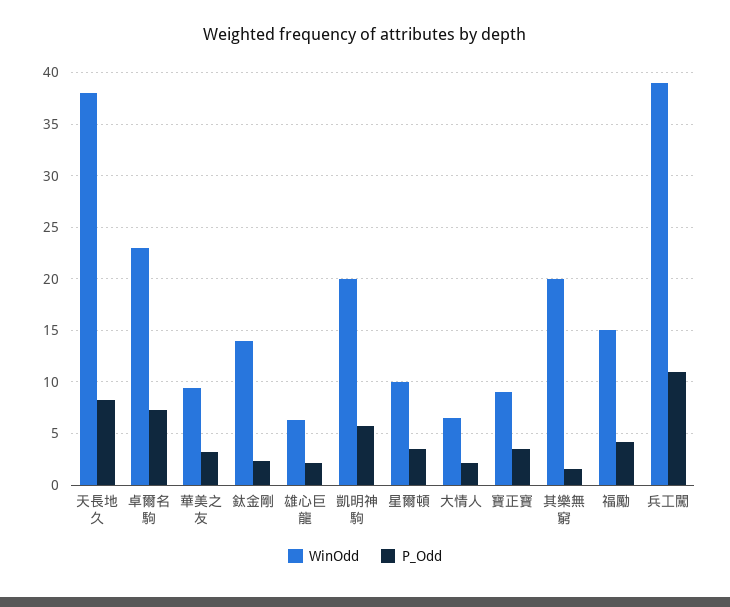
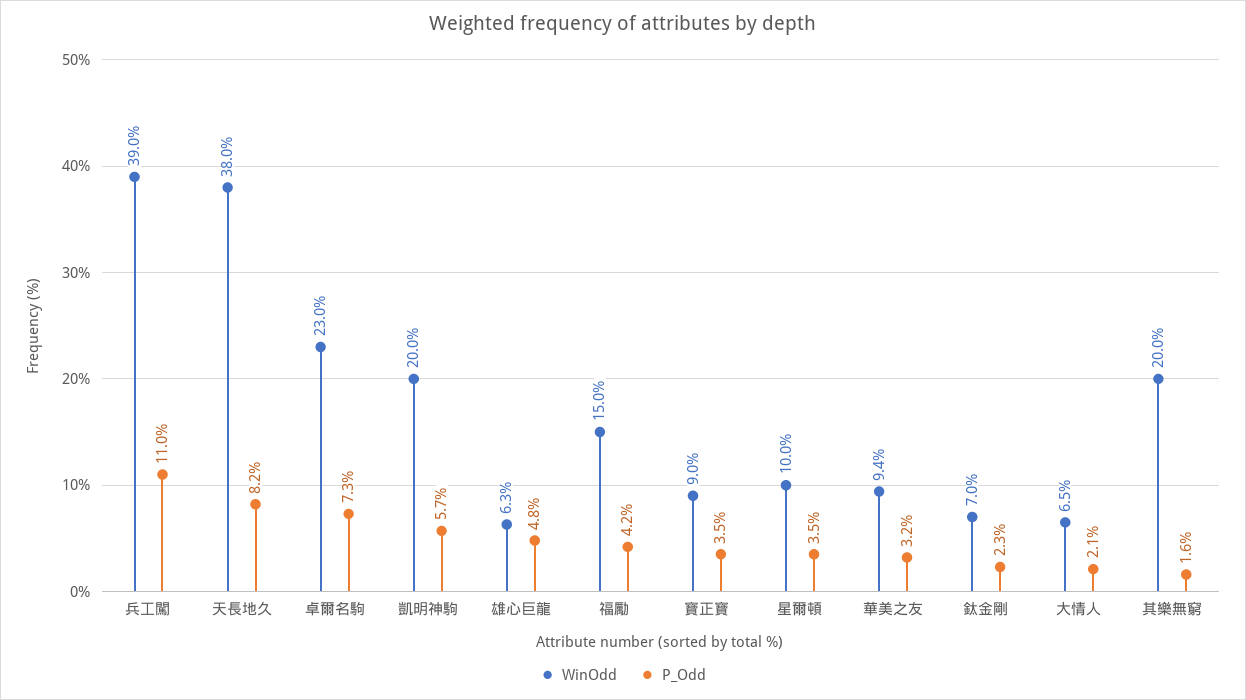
  {
    "WinOdd": {
      "天長地久": 38,
      "卓爾名駒": 23,
      "華美之友": 9.4,
-     "鈦金剛": 14,
+     "鈦金剛": 7,
      "雄心巨龍": 6.3,
      "凱明神駒": 20,
      "星爾頓": 10,
      "大情人": 6.5,
      "寶正寶": 9,
      "其樂無窮": 20,
      "福勵": 15,
      "兵工闖": 39
    },
    "P_Odd": {
      "天長地久": 8.2,
      "卓爾名駒": 7.3,
      "華美之友": 3.2,
      "鈦金剛": 2.3,
-     "雄心巨龍": 2,
+     "雄心巨龍": 4.8,
      "凱明神駒": 5.7,
      "星爾頓": 3.5,
      "大情人": 2.1,
      "寶正寶": 3.5,
      "其樂無窮": 1.6,
      "福勵": 4.2,
      "兵工闖": 11
    }
  }

